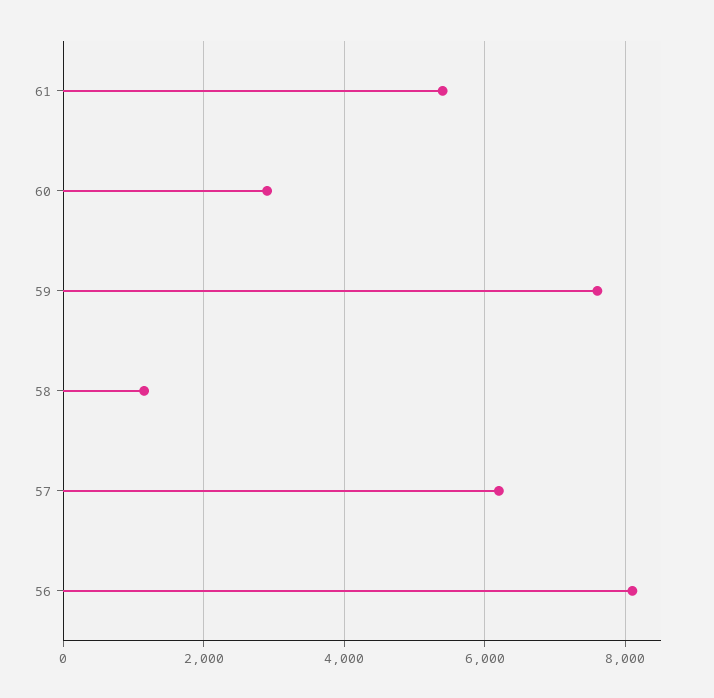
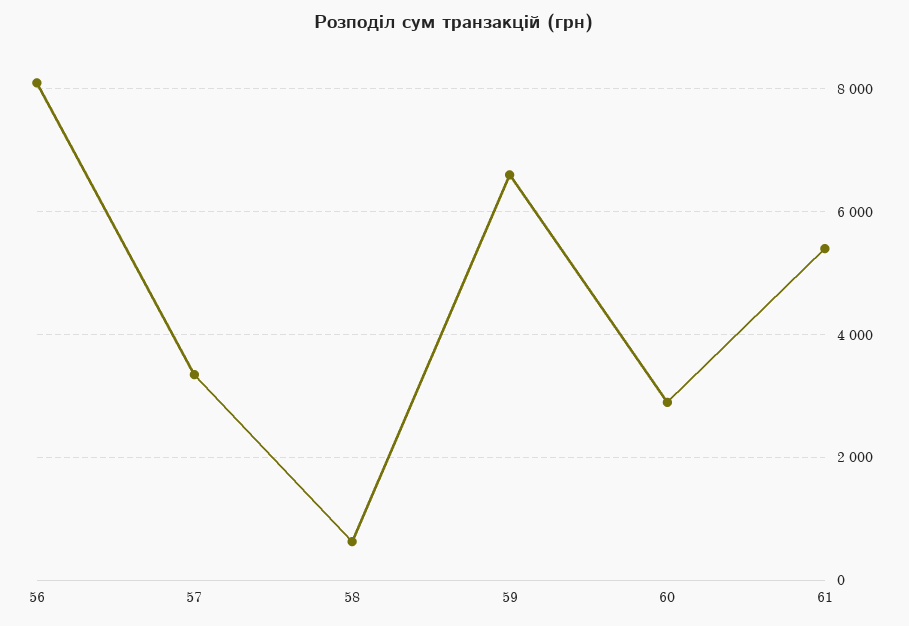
  {
    "61": 5400,
    "60": 3000,
-   "59": 7600,
+   "59": 6600,
-   "58": 1200,
+   "58": 600,
-   "57": 6200,
+   "57": 3400,
    "56": 8200
  }

